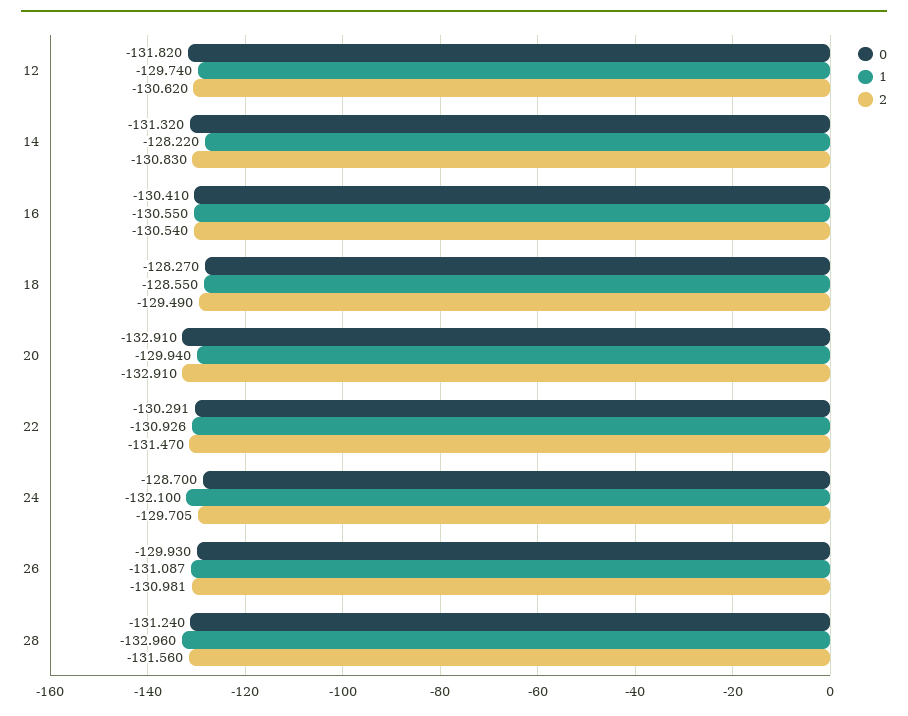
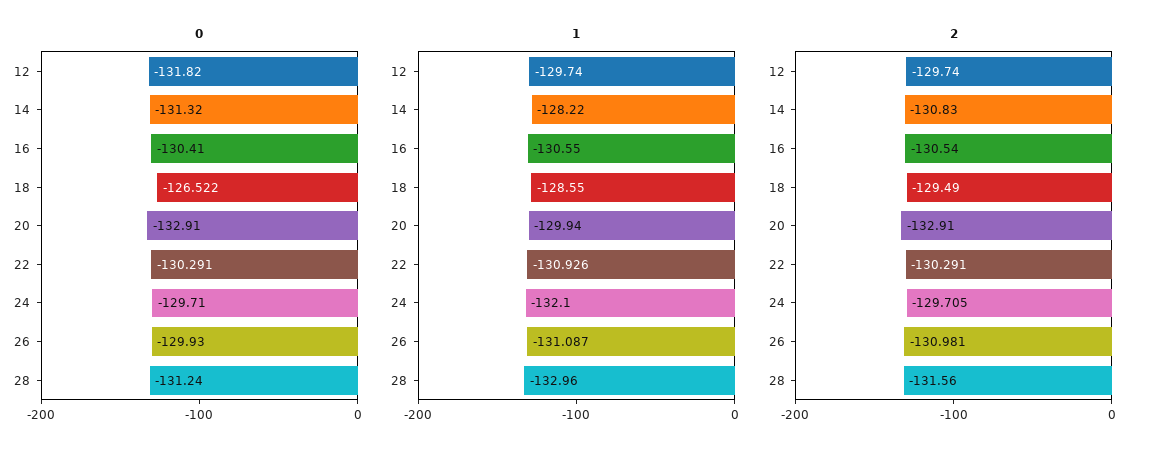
  {
    "0": {
      "12": -131.82,
      "14": -131.32,
      "16": -130.41,
-     "18": -128.27,
+     "18": -126.522,
      "20": -132.91,
      "22": -130.291,
-     "24": -128.7,
+     "24": -129.71,
      "26": -129.93,
      "28": -131.24
    },
    "1": {
      "12": -129.74,
      "14": -128.22,
      "16": -130.55,
      "18": -128.55,
      "20": -129.94,
      "22": -130.926,
      "24": -132.1,
      "26": -131.087,
      "28": -132.96
    },
    "2": {
-     "12": -130.62,
+     "12": -129.74,
      "14": -130.83,
      "16": -130.54,
      "18": -129.49,
      "20": -132.91,
-     "22": -131.47,
+     "22": -130.291,
      "24": -129.705,
      "26": -130.981,
      "28": -131.56
    }
  }

